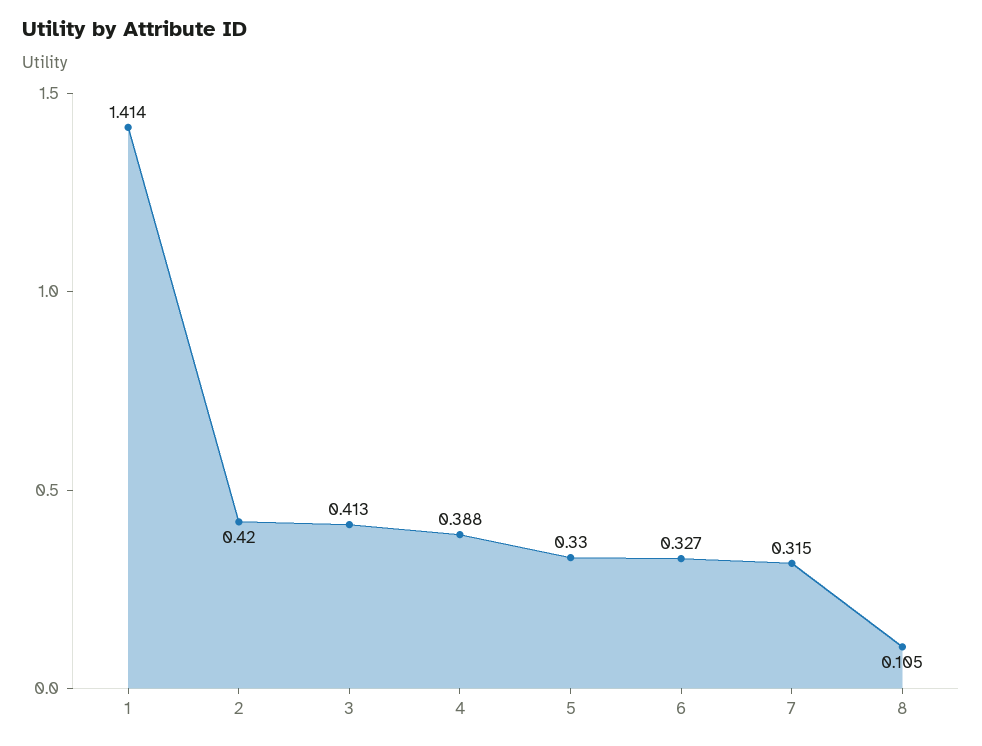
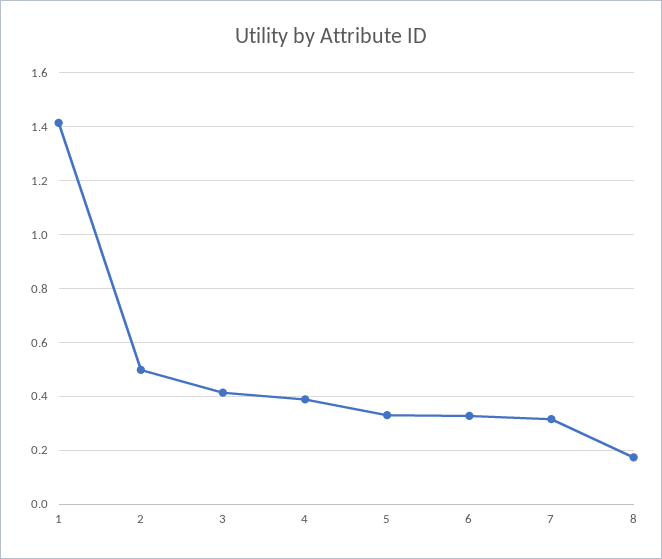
  {
    "1": 1.414,
-   "2": 0.42,
+   "2": 0.5,
    "3": 0.413,
    "4": 0.388,
    "5": 0.33,
    "6": 0.327,
    "7": 0.315,
-   "8": 0.105
+   "8": 0.175
  }

